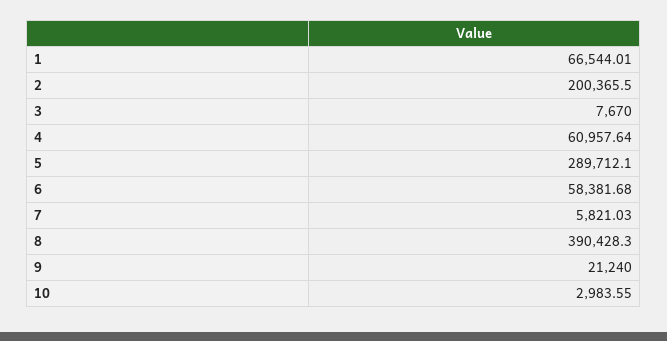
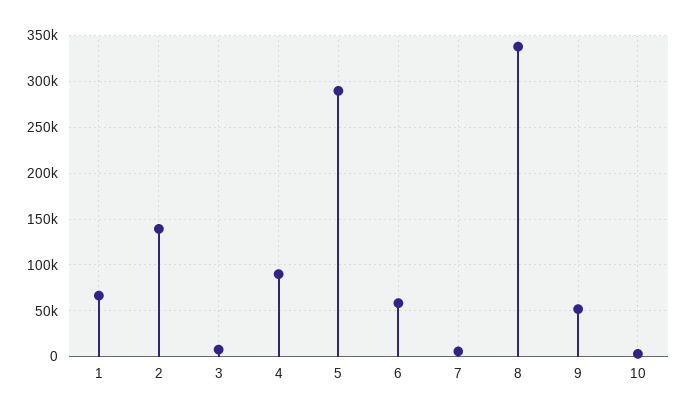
  {
    "1": 66544.01,
-   "2": 200365.5,
+   "2": 140000,
    "3": 7670,
-   "4": 60957.64,
+   "4": 90000,
    "5": 289712.1,
    "6": 58381.68,
    "7": 5821.03,
-   "8": 390428.3,
+   "8": 340000,
-   "9": 21240,
+   "9": 50000,
    "10": 2983.55
  }

